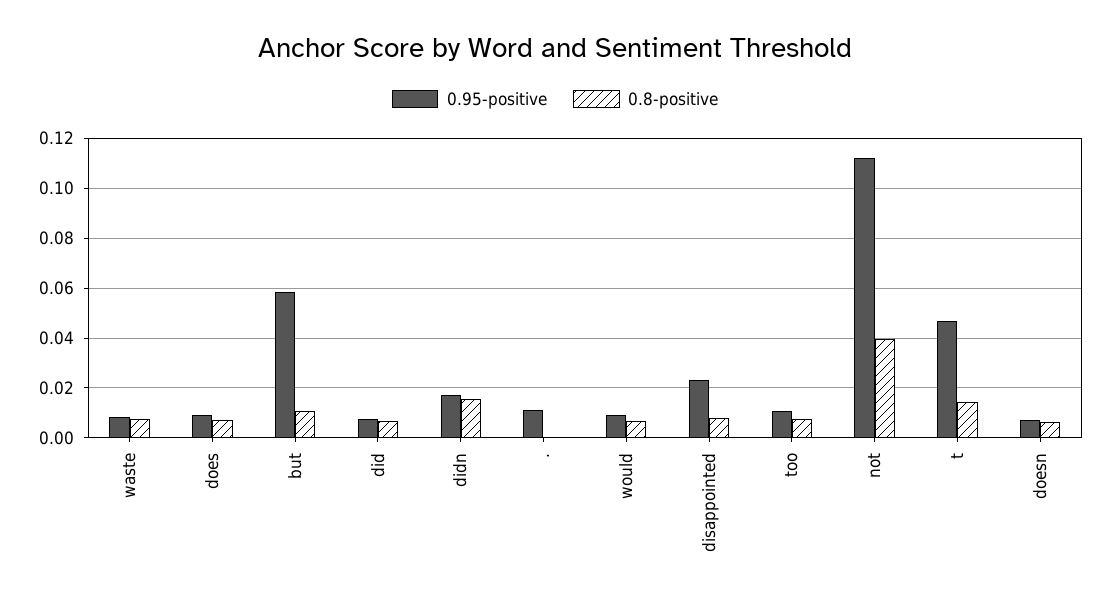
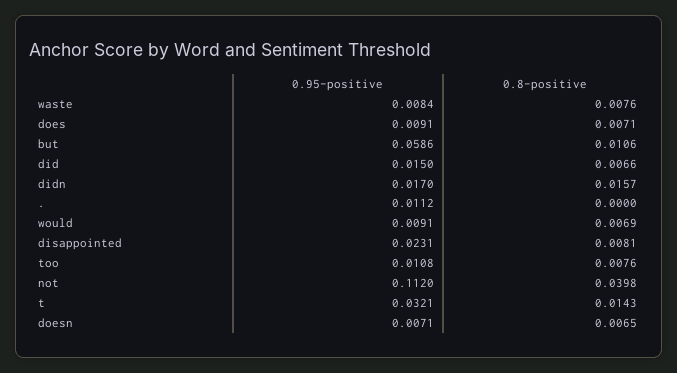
  {
    "0.95-positive": {
      "waste": 0.0084,
      "does": 0.0091,
      "but": 0.0586,
-     "did": 0.0075,
+     "did": 0.015,
      "didn": 0.017,
      ".": 0.0112,
      "would": 0.0091,
      "disappointed": 0.0231,
      "too": 0.0108,
      "not": 0.112,
-     "t": 0.0475,
+     "t": 0.0321,
      "doesn": 0.0071
    },
    "0.8-positive": {
      "waste": 0.0076,
      "does": 0.0071,
      "but": 0.0106,
      "did": 0.0066,
      "didn": 0.0157,
      ".": 0,
      "would": 0.0069,
      "disappointed": 0.0081,
      "too": 0.0076,
      "not": 0.0398,
      "t": 0.0143,
      "doesn": 0.0065
    }
  }

